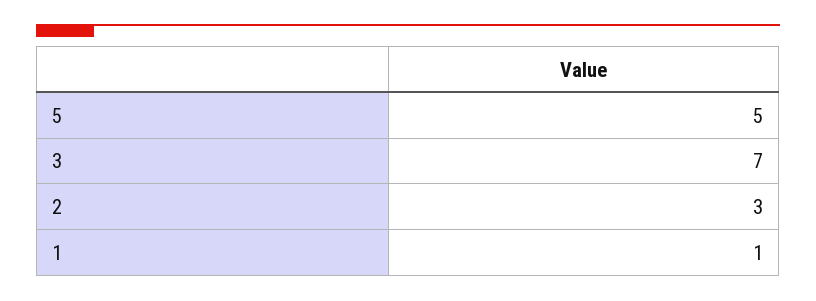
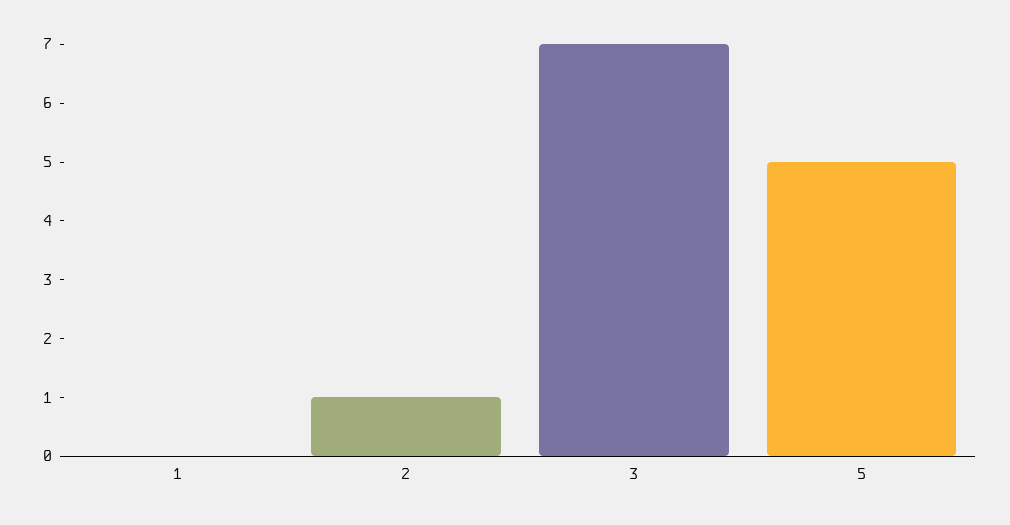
  {
    "5": 5,
    "3": 7,
-   "2": 3,
+   "2": 1,
-   "1": 1
+   "1": 0
  }

